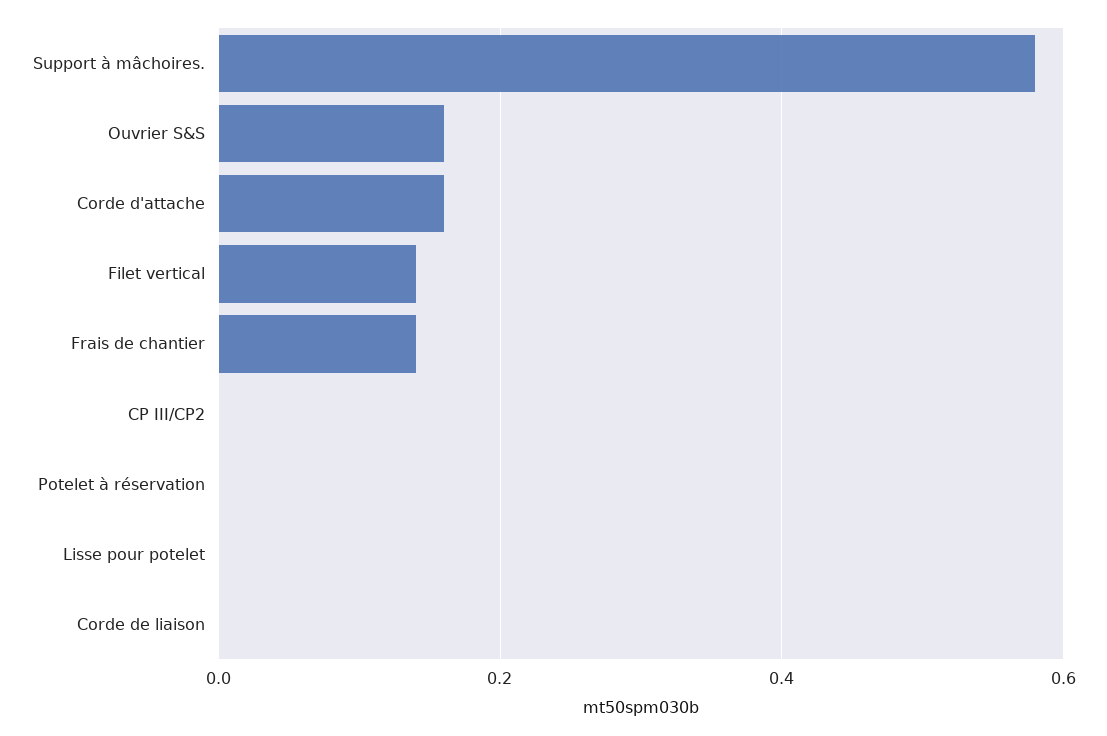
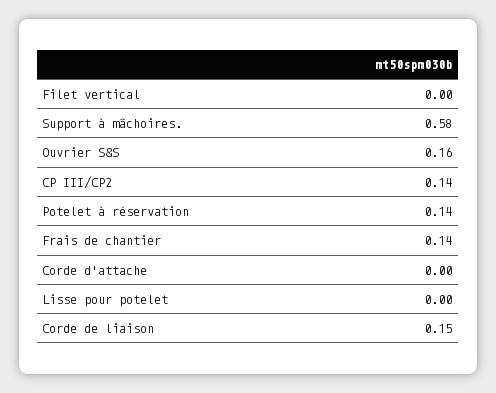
  {
    "Support à mâchoires.": 0.58,
    "Ouvrier S&S": 0.16,
-   "Corde d'attache": 0.15,
+   "Corde d'attache": 0,
-   "Filet vertical": 0.15,
+   "Filet vertical": 0,
    "Frais de chantier": 0.14,
-   "CP III/CP2": 0,
+   "CP III/CP2": 0.14,
-   "Potelet à réservation": 0,
+   "Potelet à réservation": 0.14,
    "Lisse pour potelet": 0,
-   "Corde de liaison": 0
+   "Corde de liaison": 0.15
  }

